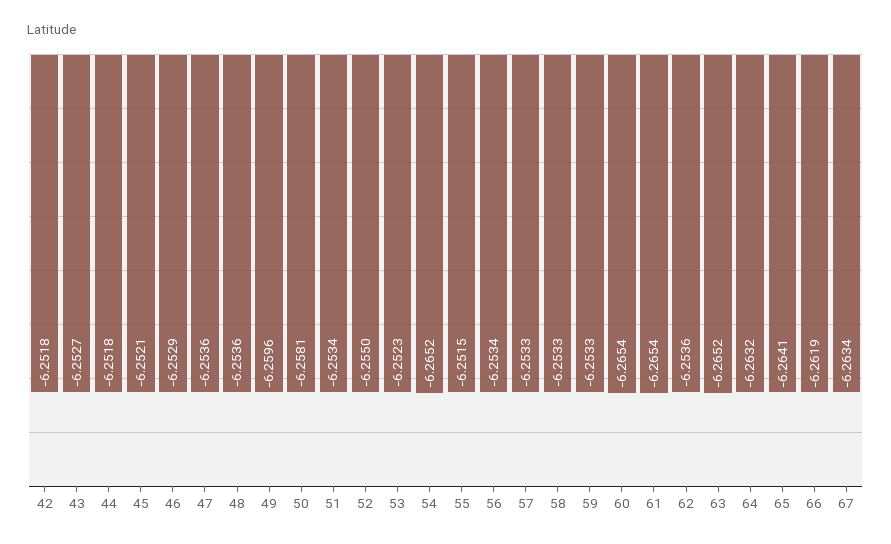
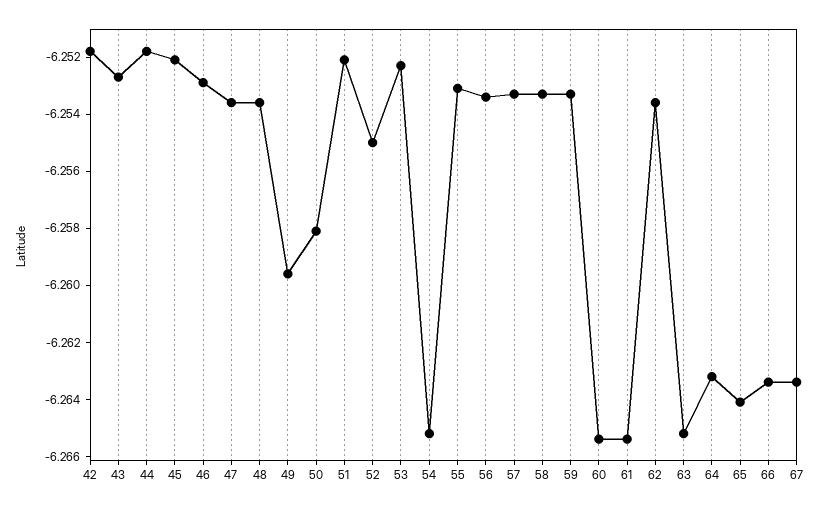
  {
    "42": -6.2518,
    "43": -6.2527,
    "44": -6.2518,
    "45": -6.2521,
    "46": -6.2529,
    "47": -6.2536,
    "48": -6.2536,
    "49": -6.2596,
    "50": -6.2581,
-   "51": -6.2534,
+   "51": -6.252,
    "52": -6.255,
    "53": -6.2523,
    "54": -6.2652,
-   "55": -6.2515,
+   "55": -6.253,
    "56": -6.2534,
    "57": -6.2533,
    "58": -6.2533,
    "59": -6.2533,
    "60": -6.2654,
    "61": -6.2654,
    "62": -6.2536,
    "63": -6.2652,
    "64": -6.2632,
    "65": -6.2641,
-   "66": -6.2619,
+   "66": -6.2635,
    "67": -6.2634
  }

